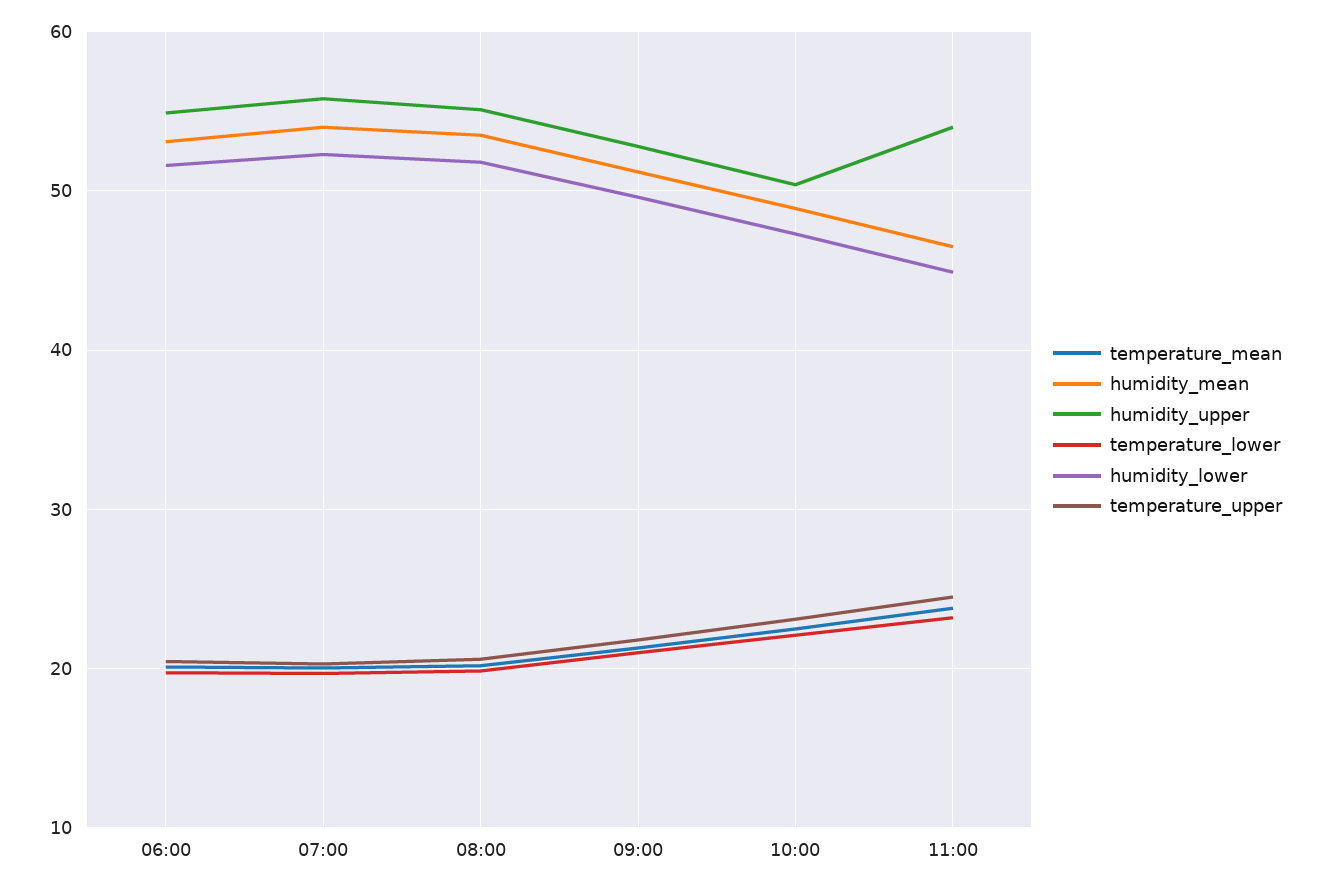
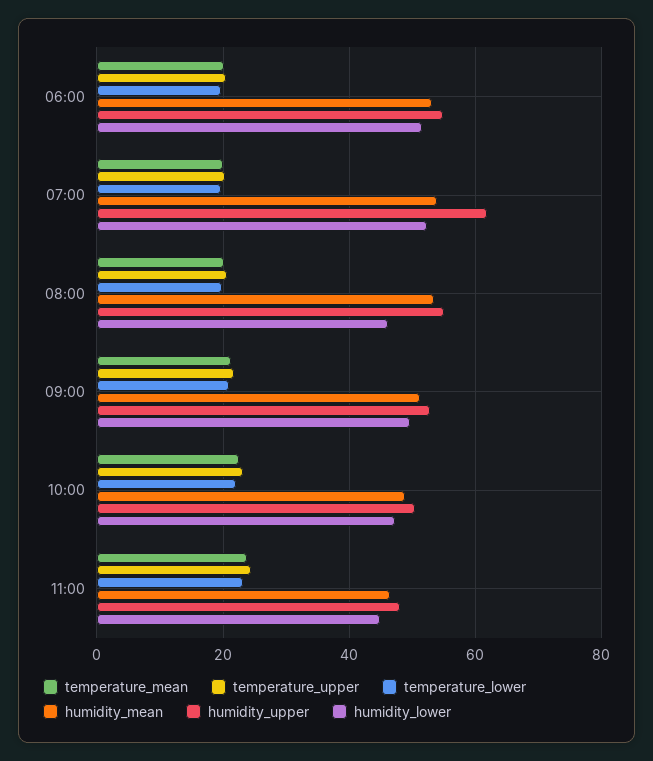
  {
    "temperature_mean": {
      "06:00": 20,
      "07:00": 20,
      "08:00": 20,
      "09:00": 21,
      "10:00": 23,
      "11:00": 24
    },
    "humidity_mean": {
      "06:00": 53,
      "07:00": 54,
      "08:00": 54,
      "09:00": 51,
      "10:00": 49,
      "11:00": 47
    },
    "humidity_upper": {
      "06:00": 55,
-     "07:00": 56,
+     "07:00": 62,
      "08:00": 55,
      "09:00": 53,
      "10:00": 50,
-     "11:00": 54
+     "11:00": 48
    },
    "temperature_lower": {
      "06:00": 20,
      "07:00": 20,
      "08:00": 20,
      "09:00": 21,
      "10:00": 22,
      "11:00": 23
    },
    "humidity_lower": {
      "06:00": 52,
      "07:00": 52,
-     "08:00": 52,
+     "08:00": 46,
      "09:00": 50,
      "10:00": 47,
      "11:00": 45
    },
    "temperature_upper": {
      "06:00": 20,
      "07:00": 20,
      "08:00": 21,
      "09:00": 22,
      "10:00": 23,
      "11:00": 25
    }
  }

